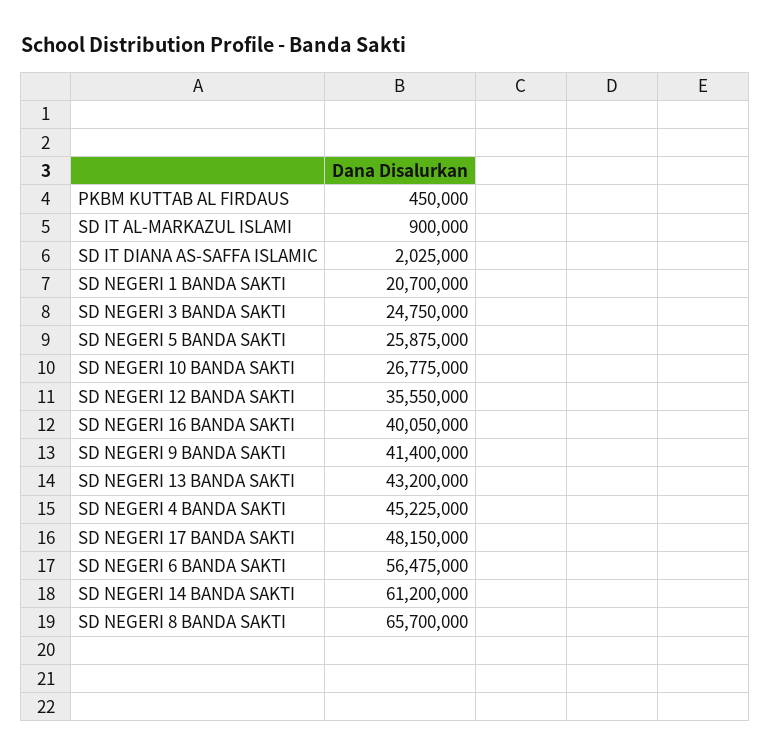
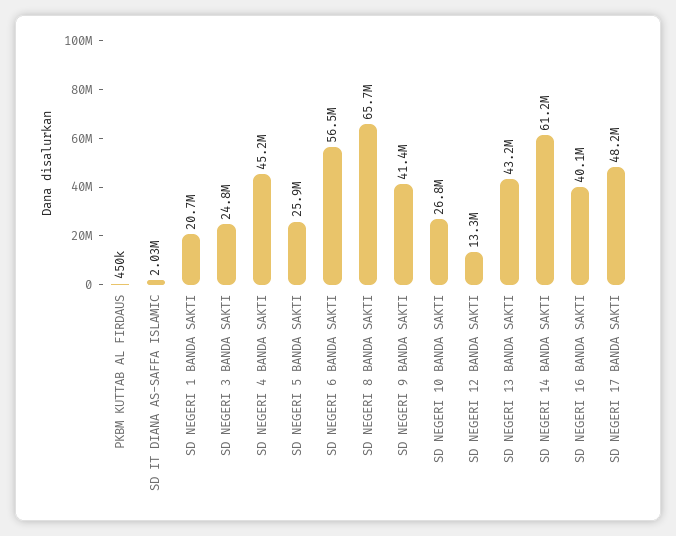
  {
    "PKBM KUTTAB AL FIRDAUS": 450000,
-   "SD IT AL-MARKAZUL ISLAMI": 900000,
    "SD IT DIANA AS-SAFFA ISLAMIC": 2025000,
    "SD NEGERI 1 BANDA SAKTI": 20700000,
    "SD NEGERI 3 BANDA SAKTI": 24750000,
    "SD NEGERI 5 BANDA SAKTI": 25875000,
    "SD NEGERI 10 BANDA SAKTI": 26775000,
-   "SD NEGERI 12 BANDA SAKTI": 35550000,
+   "SD NEGERI 12 BANDA SAKTI": 13300000,
    "SD NEGERI 16 BANDA SAKTI": 40050000,
    "SD NEGERI 9 BANDA SAKTI": 41400000,
    "SD NEGERI 13 BANDA SAKTI": 43200000,
    "SD NEGERI 4 BANDA SAKTI": 45225000,
    "SD NEGERI 17 BANDA SAKTI": 48150000,
    "SD NEGERI 6 BANDA SAKTI": 56475000,
    "SD NEGERI 14 BANDA SAKTI": 61200000,
    "SD NEGERI 8 BANDA SAKTI": 65700000
  }

